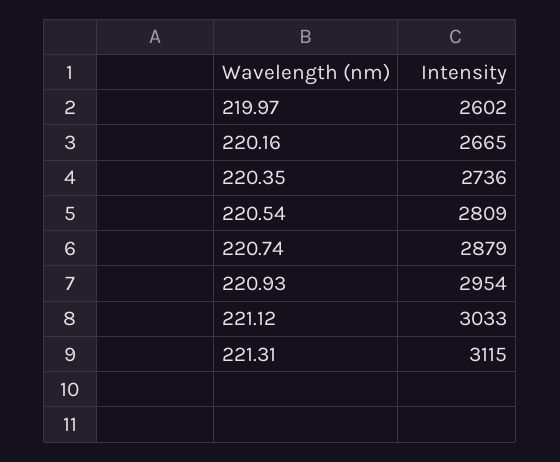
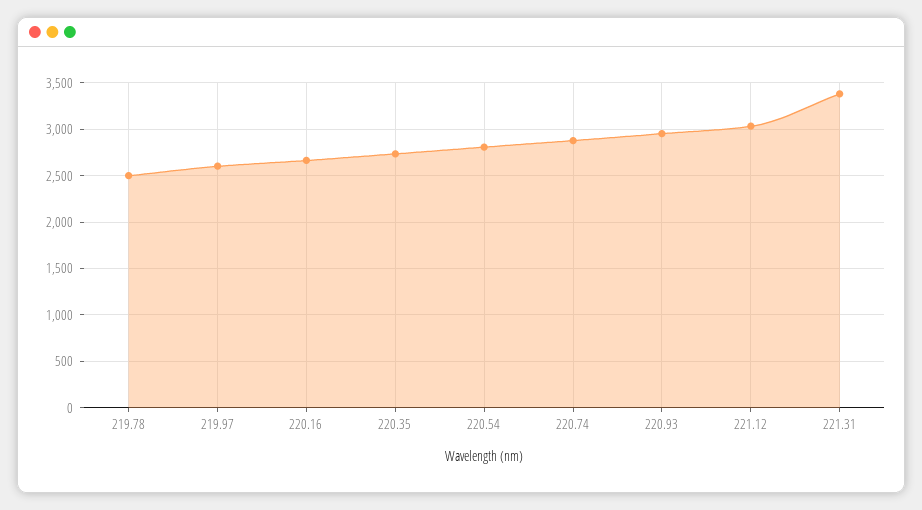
  {
    "219.97": 2602,
    "220.16": 2665,
    "220.35": 2736,
    "220.54": 2809,
    "220.74": 2879,
    "220.93": 2954,
    "221.12": 3033,
-   "221.31": 3115
+   "221.31": 3400,
+   "219.78": 2500
  }

